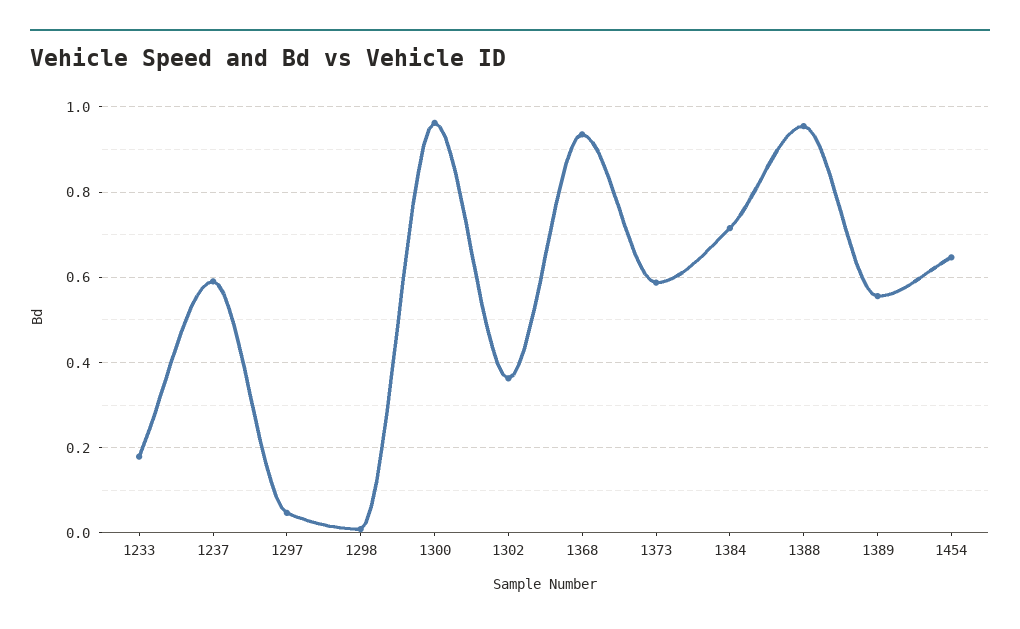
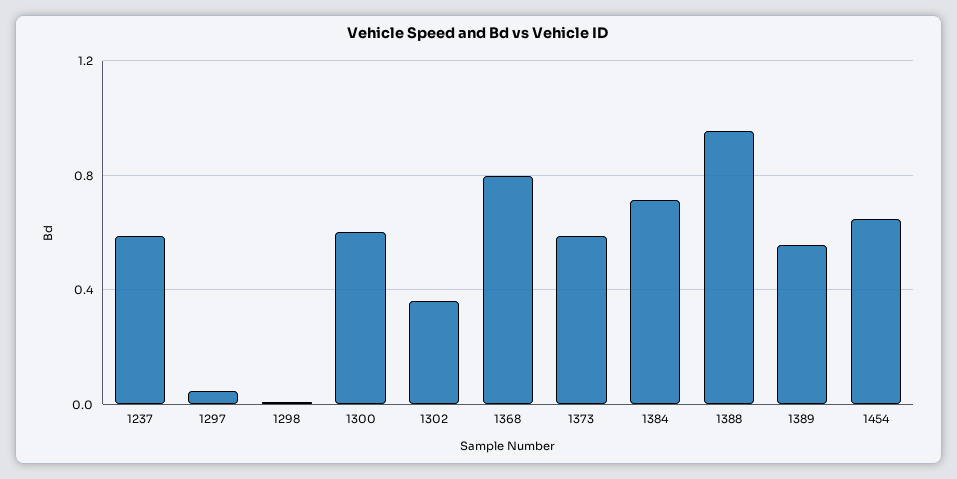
  {
-   "1233": 0.18,
    "1237": 0.6,
    "1297": 0.04,
    "1298": 0,
-   "1300": 0.96,
+   "1300": 0.6,
    "1302": 0.36,
-   "1368": 0.94,
+   "1368": 0.8,
    "1373": 0.58,
    "1384": 0.72,
    "1388": 0.96,
    "1389": 0.56,
    "1454": 0.64
  }

